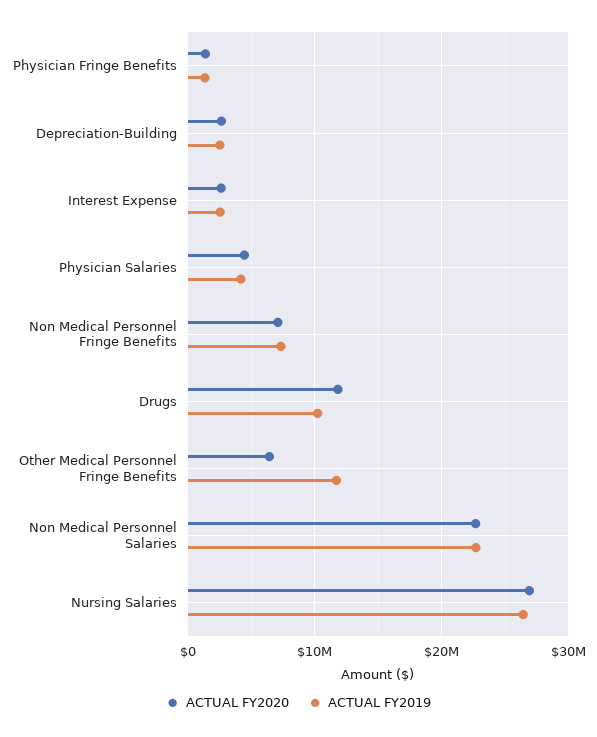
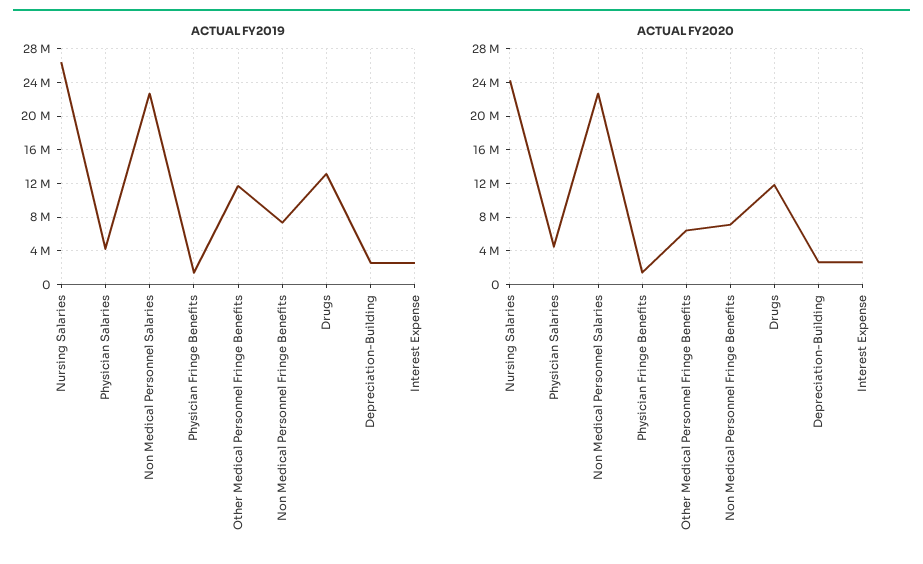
  {
    "ACTUAL FY2020": {
      "Physician Fringe Benefits": 1000000,
      "Depreciation-Building": 3000000,
      "Interest Expense": 3000000,
      "Physician Salaries": 4000000,
      "Non Medical Personnel Fringe Benefits": 7000000,
      "Drugs": 12000000,
      "Other Medical Personnel Fringe Benefits": 6000000,
      "Non Medical Personnel Salaries": 23000000,
-     "Nursing Salaries": 27000000
+     "Nursing Salaries": 24000000
    },
    "ACTUAL FY2019": {
      "Physician Fringe Benefits": 1000000,
      "Depreciation-Building": 3000000,
      "Interest Expense": 3000000,
      "Physician Salaries": 4000000,
      "Non Medical Personnel Fringe Benefits": 7000000,
-     "Drugs": 10000000,
+     "Drugs": 13000000,
      "Other Medical Personnel Fringe Benefits": 12000000,
      "Non Medical Personnel Salaries": 23000000,
      "Nursing Salaries": 26000000
    }
  }

